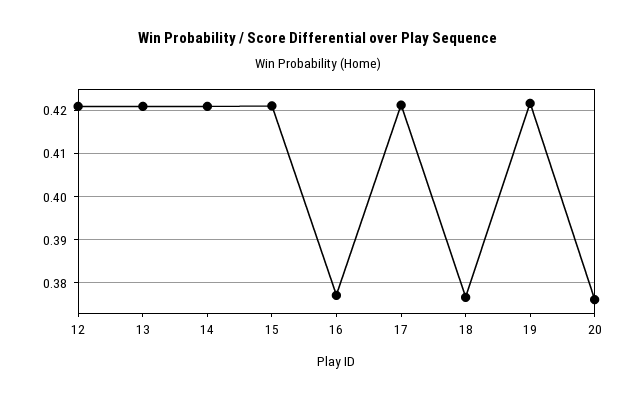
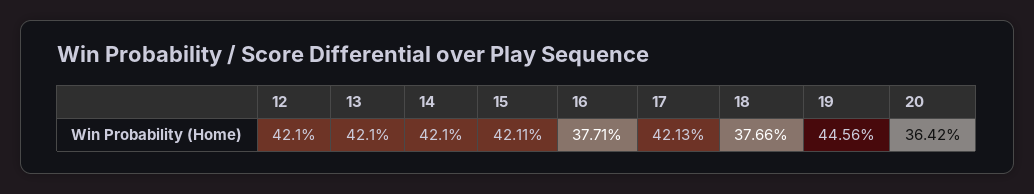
  {
    "12": 0.421,
    "13": 0.421,
    "14": 0.421,
    "15": 0.4211,
    "16": 0.3771,
    "17": 0.4213,
    "18": 0.3766,
-   "19": 0.422,
+   "19": 0.4456,
-   "20": 0.376
+   "20": 0.3642
  }

